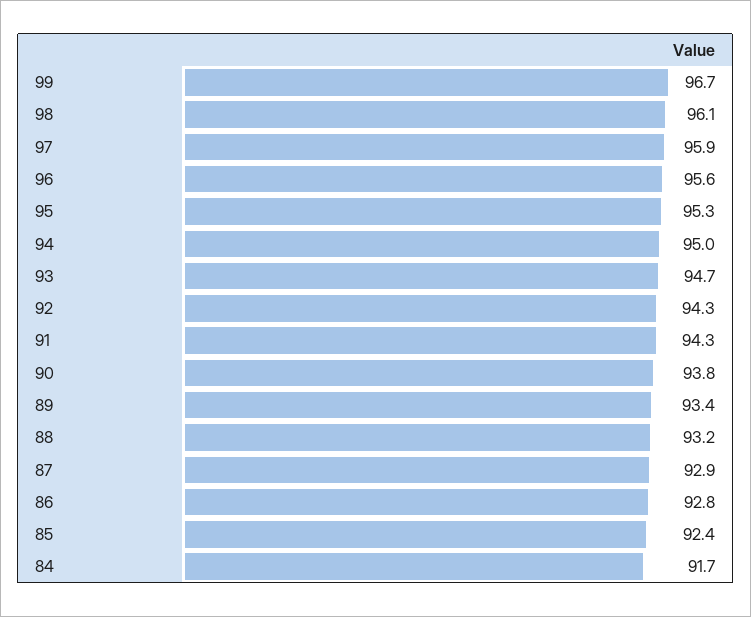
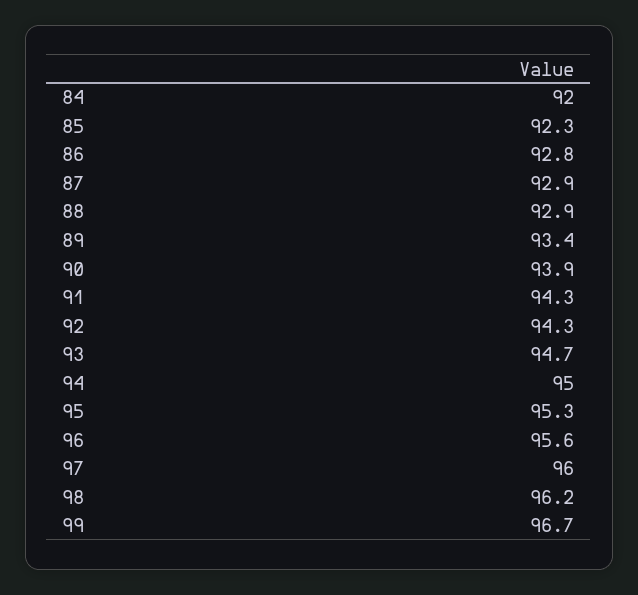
  {
    "99": 96.7,
-   "98": 96.1,
+   "98": 96.2,
-   "97": 95.9,
+   "97": 96,
    "96": 95.6,
    "95": 95.3,
    "94": 95,
    "93": 94.7,
    "92": 94.3,
    "91": 94.3,
-   "90": 93.8,
+   "90": 93.9,
    "89": 93.4,
-   "88": 93.2,
+   "88": 92.9,
    "87": 92.9,
    "86": 92.8,
-   "85": 92.4,
+   "85": 92.3,
-   "84": 91.7
+   "84": 92
  }

